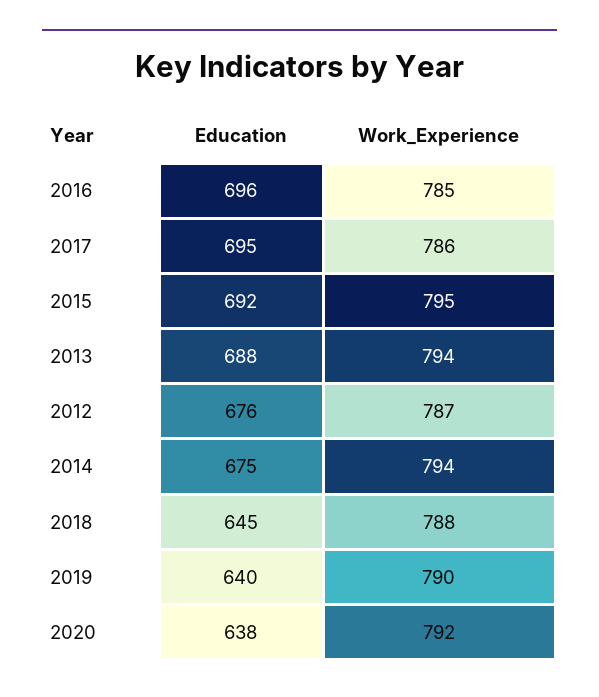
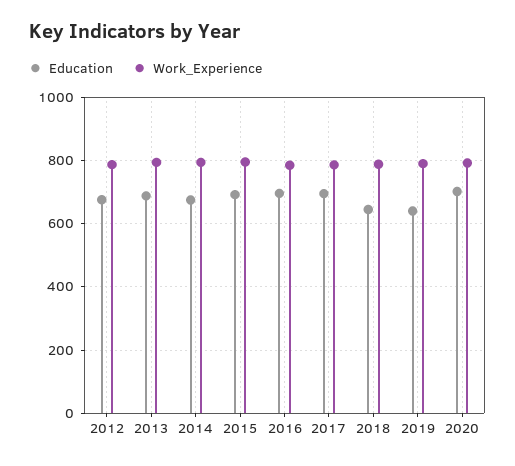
  {
    "Education": {
      "2016": 696,
      "2017": 695,
      "2015": 692,
      "2013": 688,
      "2012": 676,
      "2014": 675,
      "2018": 645,
      "2019": 640,
-     "2020": 638
+     "2020": 700
    },
    "Work_Experience": {
      "2016": 785,
      "2017": 786,
      "2015": 795,
      "2013": 794,
      "2012": 787,
      "2014": 794,
      "2018": 788,
      "2019": 790,
      "2020": 792
    }
  }

